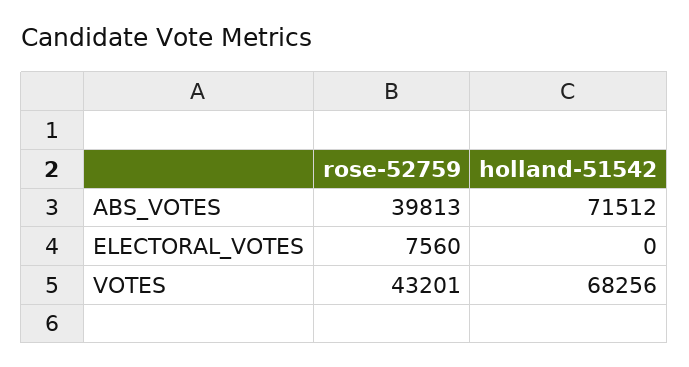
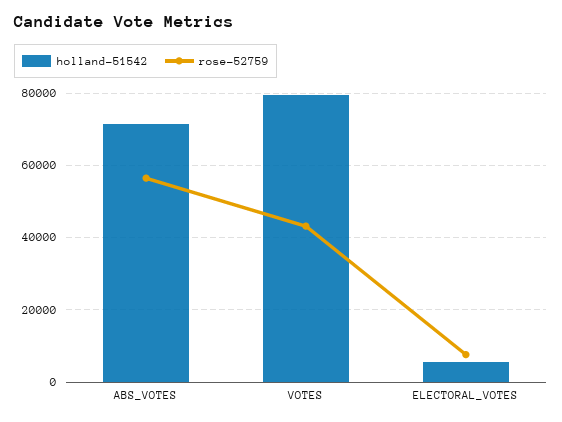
  {
    "rose-52759": {
-     "ABS_VOTES": 39813,
+     "ABS_VOTES": 56000,
      "ELECTORAL_VOTES": 7560,
      "VOTES": 43201
    },
    "holland-51542": {
      "ABS_VOTES": 71512,
-     "ELECTORAL_VOTES": 0,
+     "ELECTORAL_VOTES": 6000,
-     "VOTES": 68256
+     "VOTES": 80000
    }
  }

